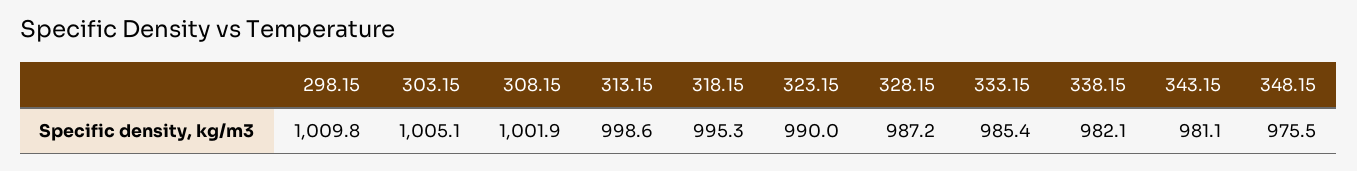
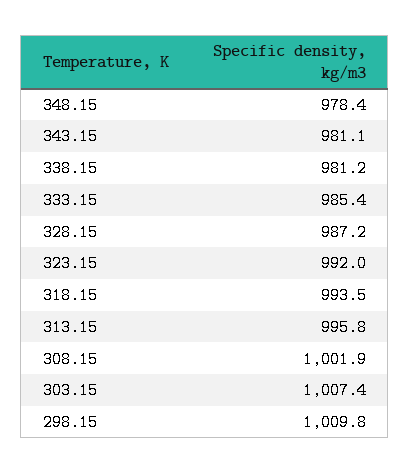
  {
    "298.15": 1009.8,
-   "303.15": 1005.1,
+   "303.15": 1007.4,
    "308.15": 1001.9,
-   "313.15": 998.6,
+   "313.15": 995.8,
-   "318.15": 995.3,
+   "318.15": 993.5,
-   "323.15": 990,
+   "323.15": 992,
    "328.15": 987.2,
    "333.15": 985.4,
-   "338.15": 982.1,
+   "338.15": 981.2,
    "343.15": 981.1,
-   "348.15": 975.5
+   "348.15": 978.4
  }

